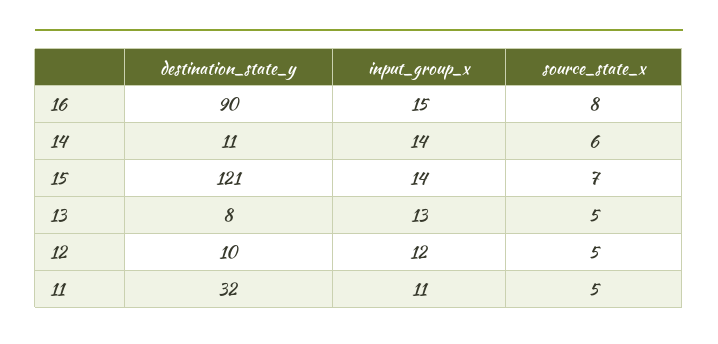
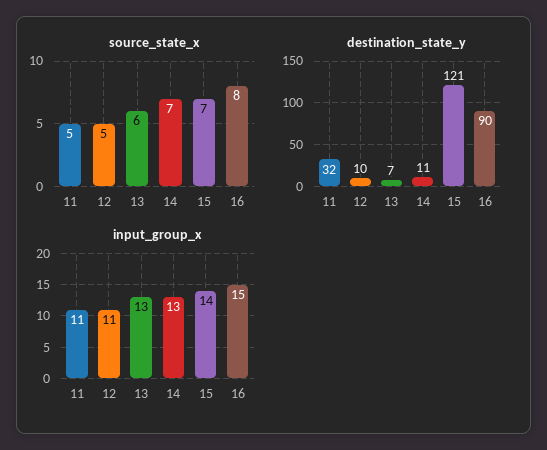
  {
    "destination_state_y": {
      "16": 90,
      "14": 11,
      "15": 121,
-     "13": 8,
+     "13": 7,
      "12": 10,
      "11": 32
    },
    "input_group_x": {
      "16": 15,
-     "14": 14,
+     "14": 13,
      "15": 14,
      "13": 13,
-     "12": 12,
+     "12": 11,
      "11": 11
    },
    "source_state_x": {
      "16": 8,
-     "14": 6,
+     "14": 7,
      "15": 7,
-     "13": 5,
+     "13": 6,
      "12": 5,
      "11": 5
    }
  }

